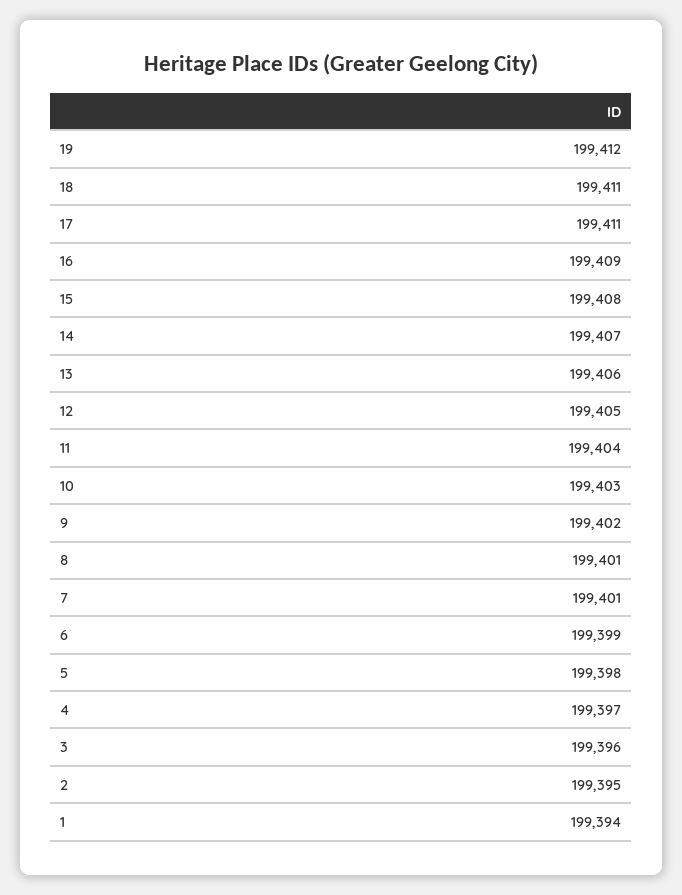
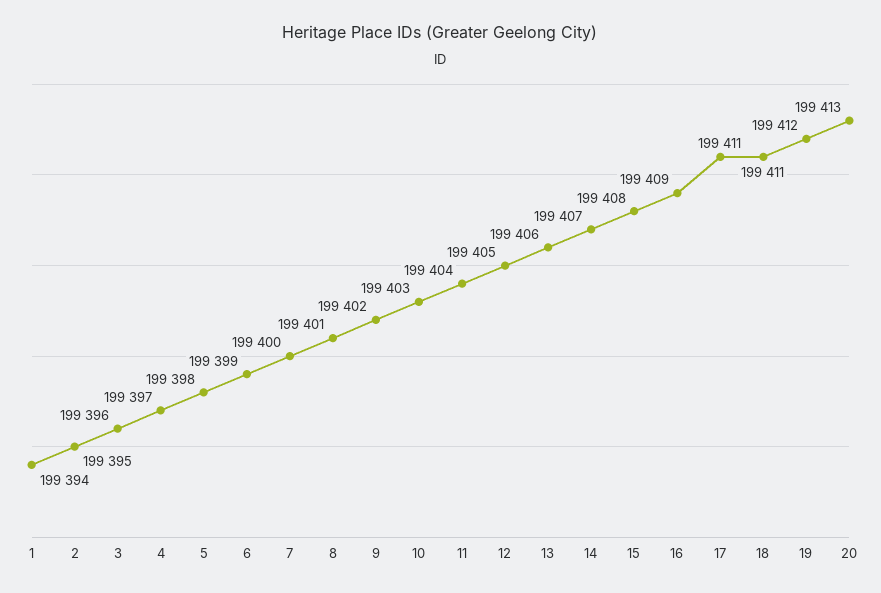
  {
    "19": 199412,
    "18": 199411,
    "17": 199411,
    "16": 199409,
    "15": 199408,
    "14": 199407,
    "13": 199406,
    "12": 199405,
    "11": 199404,
    "10": 199403,
    "9": 199402,
    "8": 199401,
-   "7": 199401,
+   "7": 199400,
    "6": 199399,
    "5": 199398,
    "4": 199397,
    "3": 199396,
    "2": 199395,
-   "1": 199394
+   "1": 199394,
+   "20": 199413
  }

